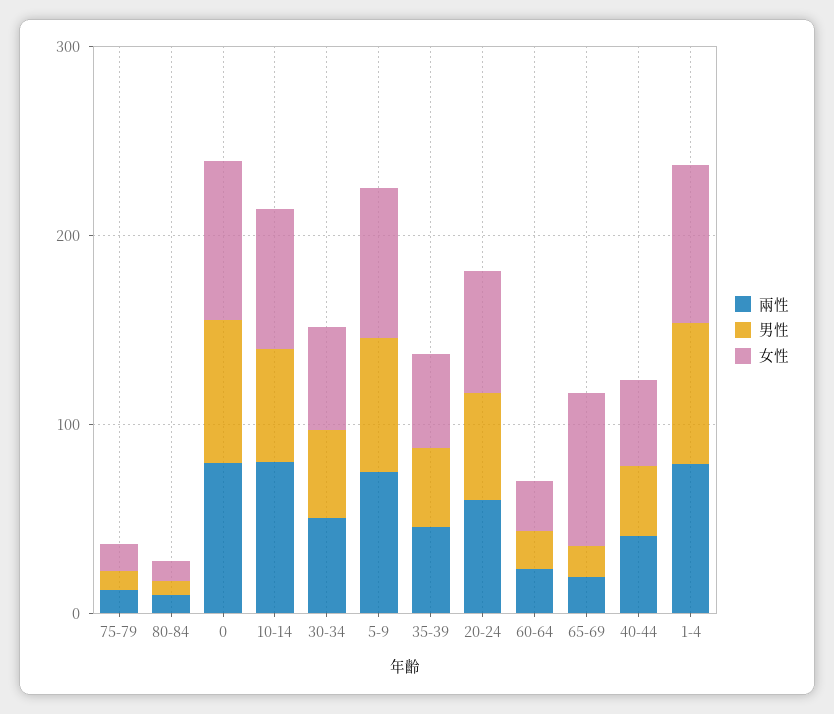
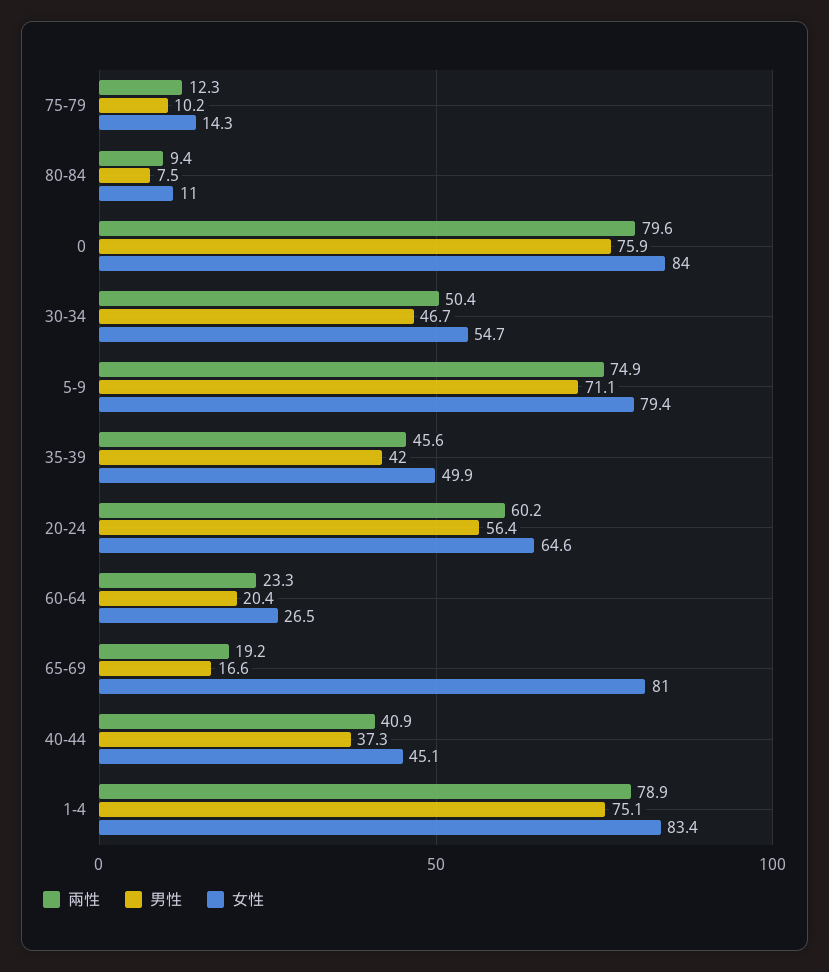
  {
    "兩性": {
      "75-79": 12.3,
      "80-84": 9.4,
      "0": 79.6,
-     "10-14": 80,
      "30-34": 50.4,
      "5-9": 74.9,
      "35-39": 45.6,
      "20-24": 60.2,
      "60-64": 23.3,
      "65-69": 19.2,
      "40-44": 40.9,
      "1-4": 78.9
    },
    "男性": {
      "75-79": 10.2,
      "80-84": 7.5,
      "0": 75.9,
-     "10-14": 60,
      "30-34": 46.7,
      "5-9": 71.1,
      "35-39": 42,
      "20-24": 56.4,
      "60-64": 20.4,
      "65-69": 16.6,
      "40-44": 37.3,
      "1-4": 75.1
    },
    "女性": {
      "75-79": 14.3,
      "80-84": 11,
      "0": 84,
-     "10-14": 80,
      "30-34": 54.7,
      "5-9": 79.4,
      "35-39": 49.9,
      "20-24": 64.6,
      "60-64": 26.5,
      "65-69": 81,
      "40-44": 45.1,
      "1-4": 83.4
    }
  }

